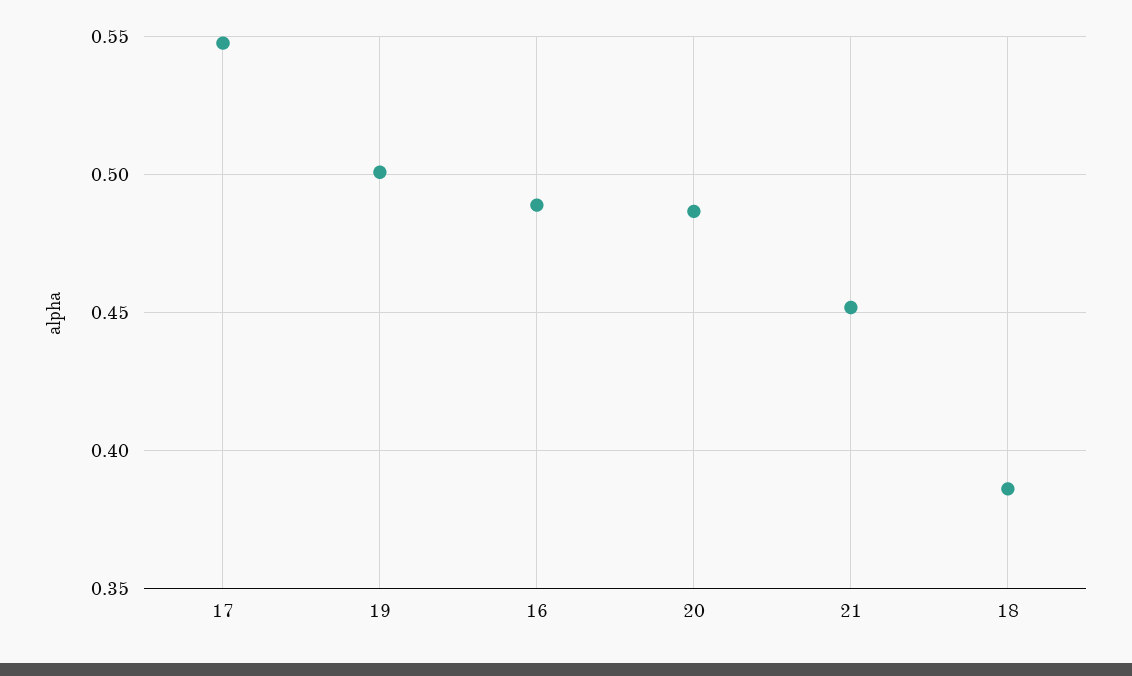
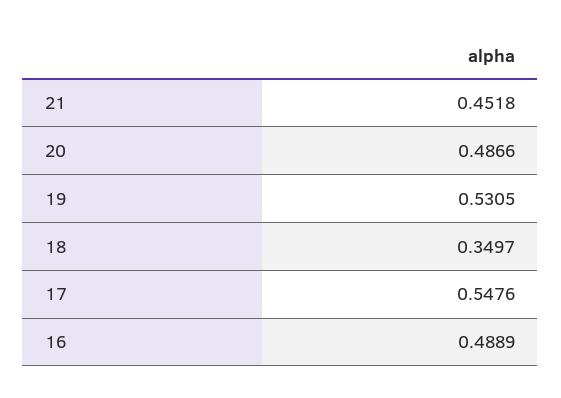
  {
    "17": 0.5476,
-   "19": 0.5,
+   "19": 0.5305,
    "16": 0.4889,
    "20": 0.4866,
    "21": 0.4518,
-   "18": 0.385
+   "18": 0.3497
  }

